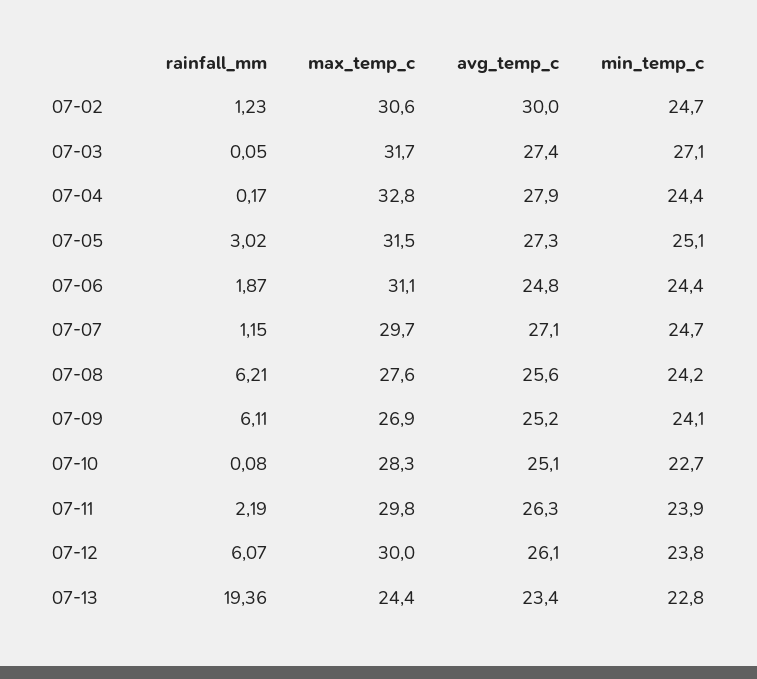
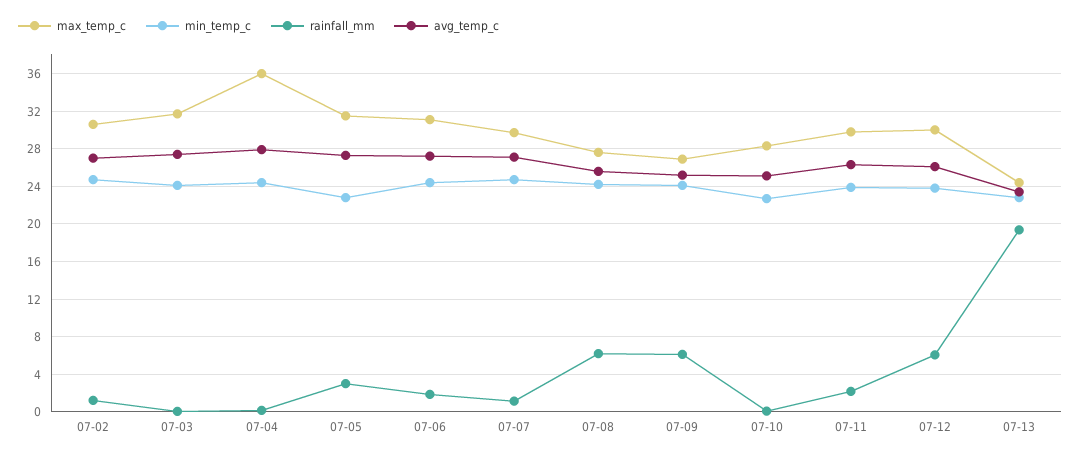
  {
    "rainfall_mm": {
      "07-02": 1.23,
      "07-03": 0.05,
      "07-04": 0.17,
      "07-05": 3.02,
      "07-06": 1.87,
      "07-07": 1.15,
      "07-08": 6.21,
      "07-09": 6.11,
      "07-10": 0.08,
      "07-11": 2.19,
      "07-12": 6.07,
      "07-13": 19.36
    },
    "max_temp_c": {
      "07-02": 30.6,
      "07-03": 31.7,
-     "07-04": 32.8,
+     "07-04": 36,
      "07-05": 31.5,
      "07-06": 31.1,
      "07-07": 29.7,
      "07-08": 27.6,
      "07-09": 26.9,
      "07-10": 28.3,
      "07-11": 29.8,
      "07-12": 30,
      "07-13": 24.4
    },
    "avg_temp_c": {
-     "07-02": 30,
+     "07-02": 27,
      "07-03": 27.4,
      "07-04": 27.9,
      "07-05": 27.3,
-     "07-06": 24.8,
+     "07-06": 27,
      "07-07": 27.1,
      "07-08": 25.6,
      "07-09": 25.2,
      "07-10": 25.1,
      "07-11": 26.3,
      "07-12": 26.1,
      "07-13": 23.4
    },
    "min_temp_c": {
      "07-02": 24.7,
-     "07-03": 27.1,
+     "07-03": 24,
      "07-04": 24.4,
-     "07-05": 25.1,
+     "07-05": 23,
      "07-06": 24.4,
      "07-07": 24.7,
      "07-08": 24.2,
      "07-09": 24.1,
      "07-10": 22.7,
      "07-11": 23.9,
      "07-12": 23.8,
      "07-13": 22.8
    }
  }

